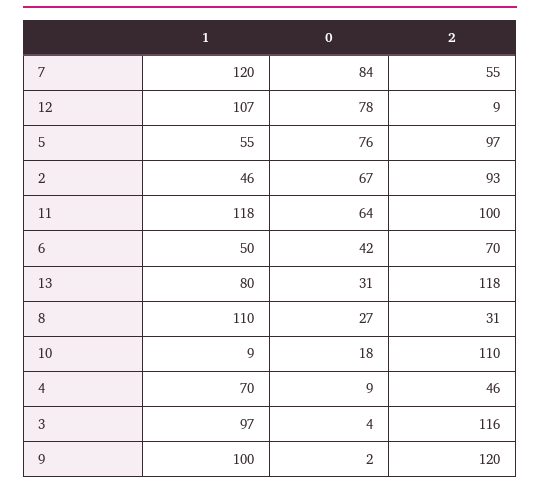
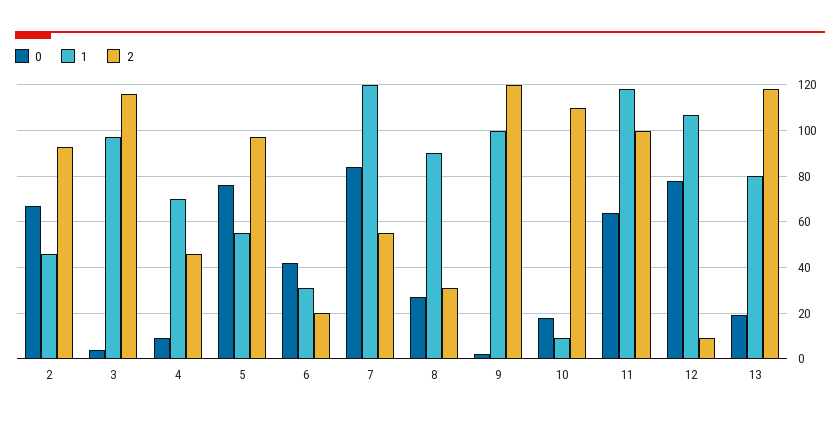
  {
    "1": {
      "7": 120,
      "12": 107,
      "5": 55,
      "2": 46,
      "11": 118,
-     "6": 50,
+     "6": 30,
      "13": 80,
-     "8": 110,
+     "8": 90,
      "10": 9,
      "4": 70,
      "3": 97,
      "9": 100
    },
    "0": {
      "7": 84,
      "12": 78,
      "5": 76,
      "2": 67,
      "11": 64,
      "6": 42,
-     "13": 31,
+     "13": 20,
      "8": 27,
      "10": 18,
      "4": 9,
      "3": 4,
      "9": 2
    },
    "2": {
      "7": 55,
      "12": 9,
      "5": 97,
      "2": 93,
      "11": 100,
-     "6": 70,
+     "6": 20,
      "13": 118,
      "8": 31,
      "10": 110,
      "4": 46,
      "3": 116,
      "9": 120
    }
  }

